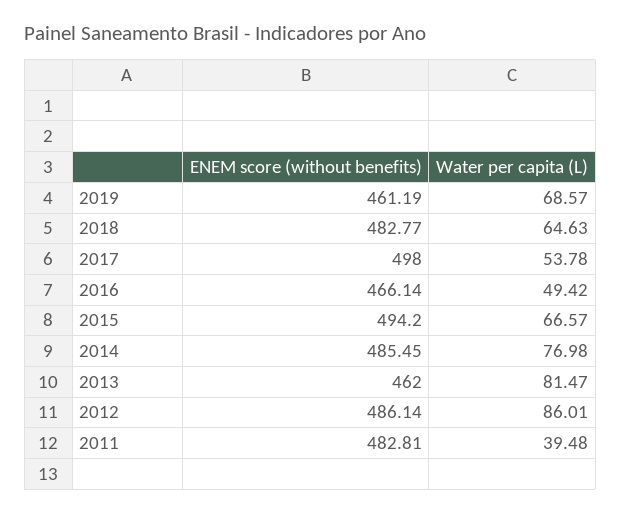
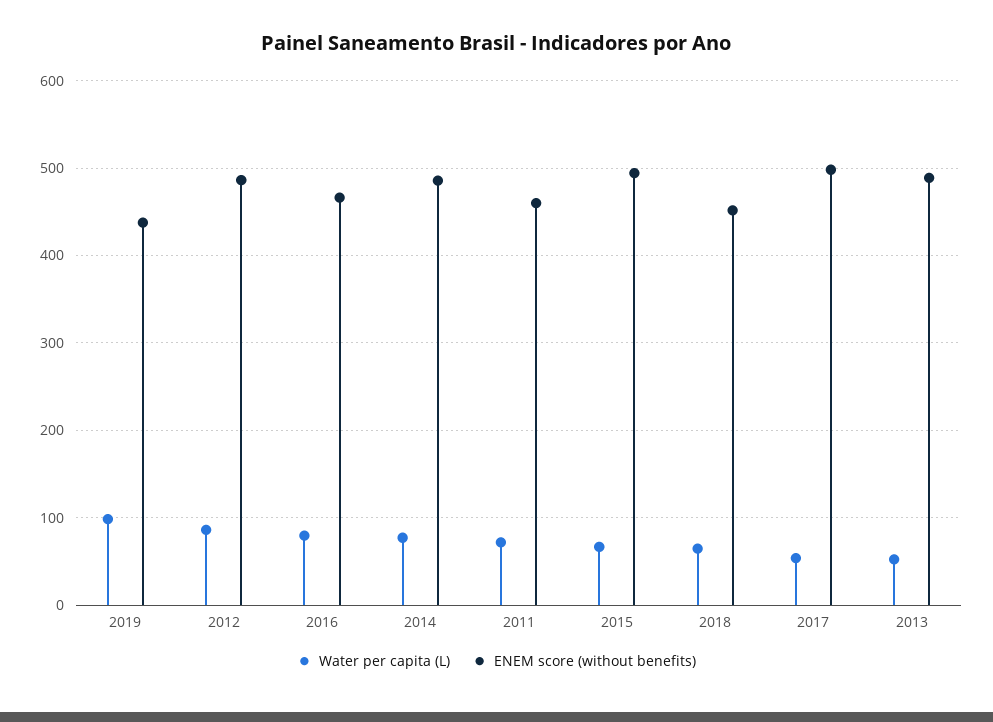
  {
    "ENEM score (without benefits)": {
-     "2019": 461.19,
+     "2019": 440,
-     "2018": 482.77,
+     "2018": 450,
      "2017": 498,
      "2016": 466.14,
      "2015": 494.2,
      "2014": 485.45,
-     "2013": 462,
+     "2013": 490,
      "2012": 486.14,
-     "2011": 482.81
+     "2011": 460
    },
    "Water per capita (L)": {
-     "2019": 68.57,
+     "2019": 100,
      "2018": 64.63,
      "2017": 53.78,
-     "2016": 49.42,
+     "2016": 80,
      "2015": 66.57,
      "2014": 76.98,
-     "2013": 81.47,
+     "2013": 50,
      "2012": 86.01,
-     "2011": 39.48
+     "2011": 70
    }
  }

